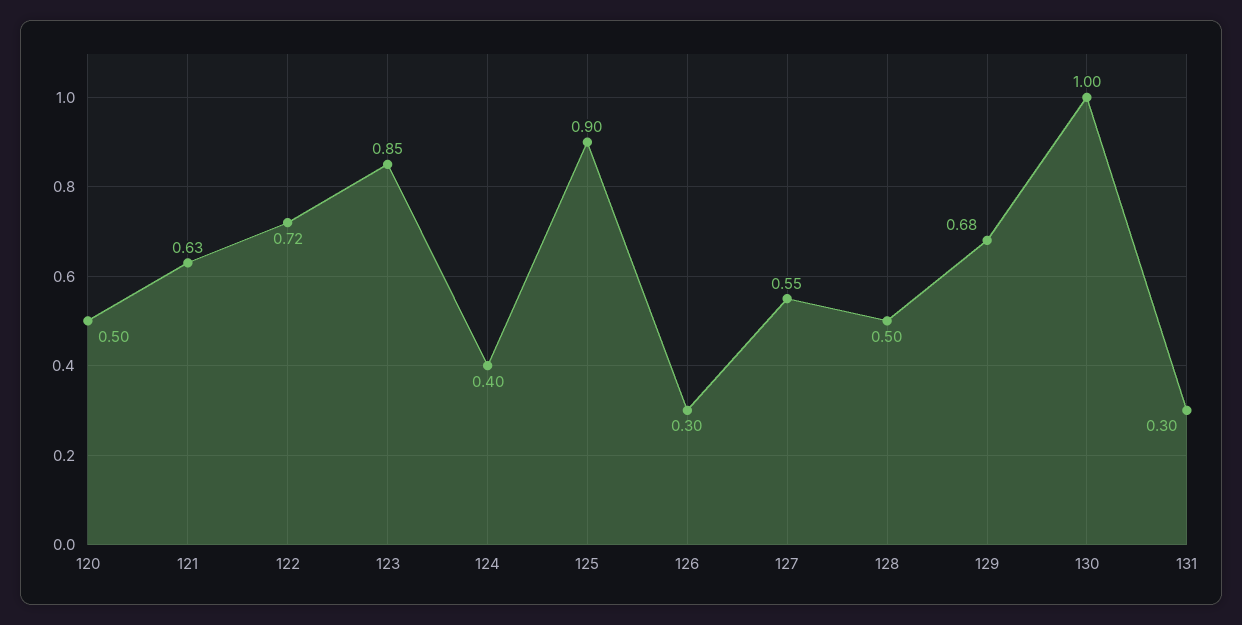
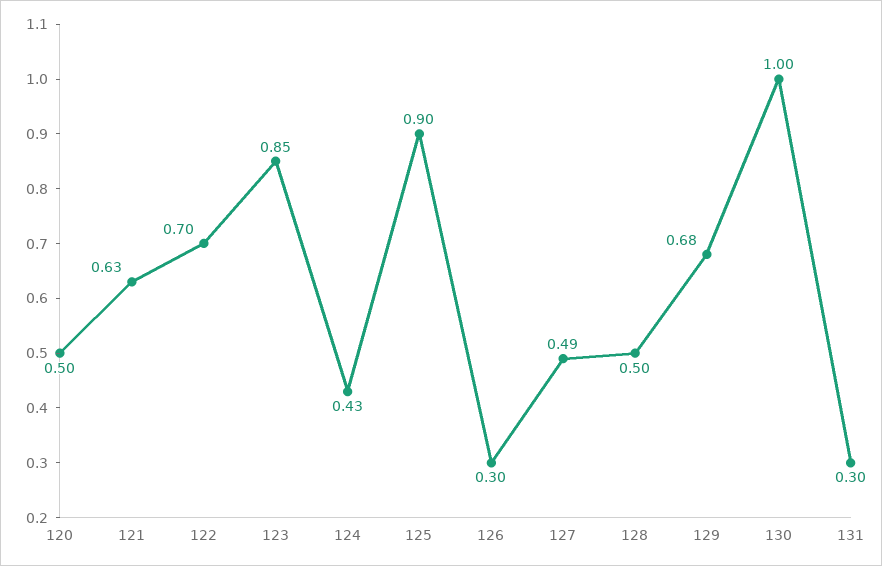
  {
    "120": 0.5,
    "121": 0.63,
-   "122": 0.72,
+   "122": 0.7,
    "123": 0.85,
-   "124": 0.4,
+   "124": 0.43,
    "125": 0.9,
    "126": 0.3,
-   "127": 0.55,
+   "127": 0.49,
    "128": 0.5,
    "129": 0.68,
    "130": 1,
    "131": 0.3
  }

